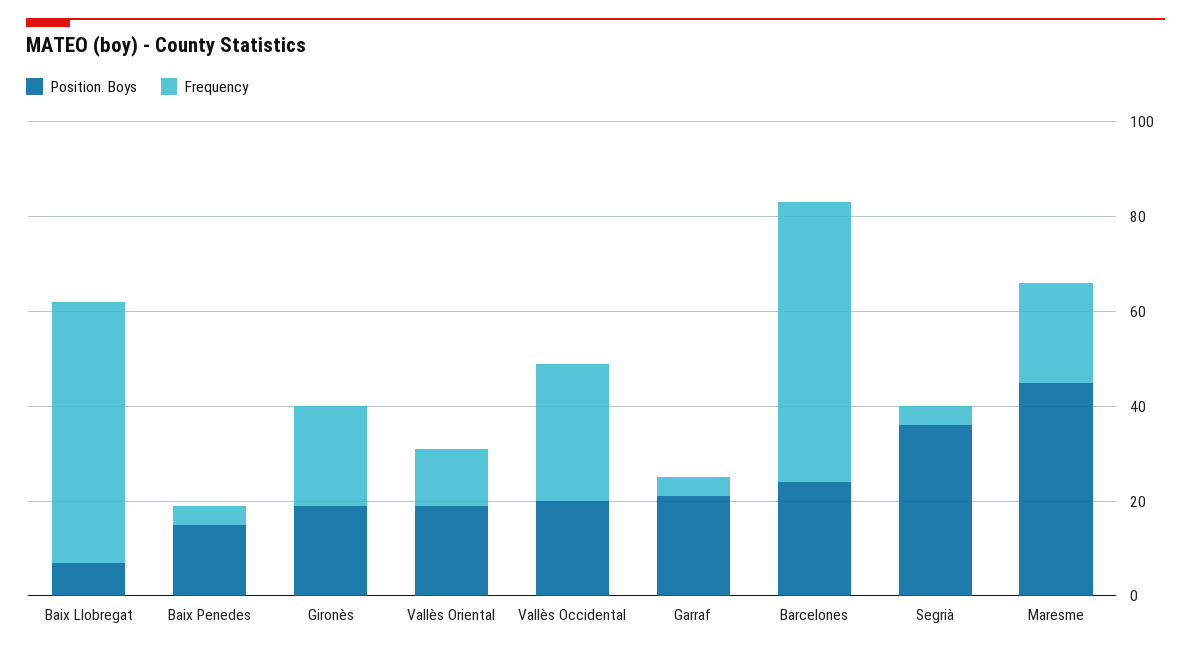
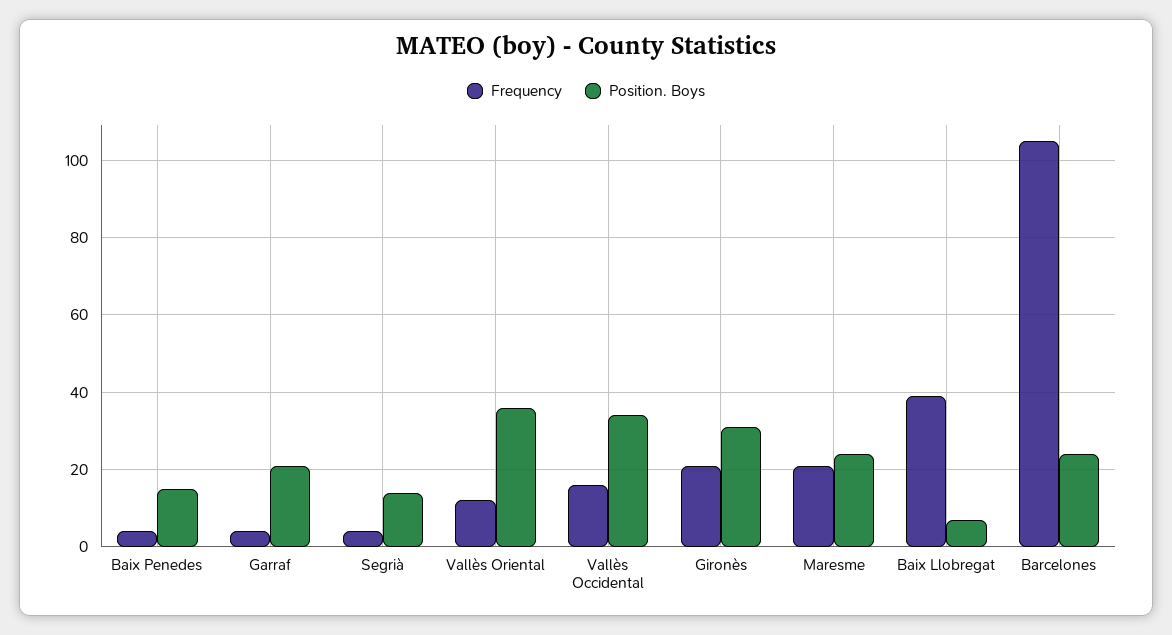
  {
    "Position. Boys": {
      "Baix Llobregat": 5,
      "Baix Penedes": 15,
-     "Gironès": 20,
+     "Gironès": 30,
-     "Vallès Oriental": 20,
+     "Vallès Oriental": 35,
-     "Vallès Occidental": 20,
+     "Vallès Occidental": 35,
      "Garraf": 20,
      "Barcelones": 25,
-     "Segrià": 35,
+     "Segrià": 15,
-     "Maresme": 45
+     "Maresme": 25
    },
    "Frequency": {
-     "Baix Llobregat": 55,
+     "Baix Llobregat": 40,
      "Baix Penedes": 5,
      "Gironès": 20,
      "Vallès Oriental": 10,
-     "Vallès Occidental": 30,
+     "Vallès Occidental": 15,
      "Garraf": 5,
-     "Barcelones": 60,
+     "Barcelones": 105,
      "Segrià": 5,
      "Maresme": 20
    }
  }

